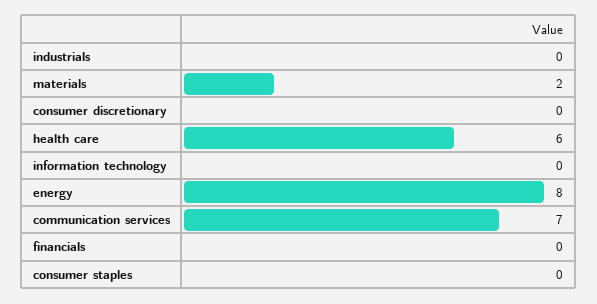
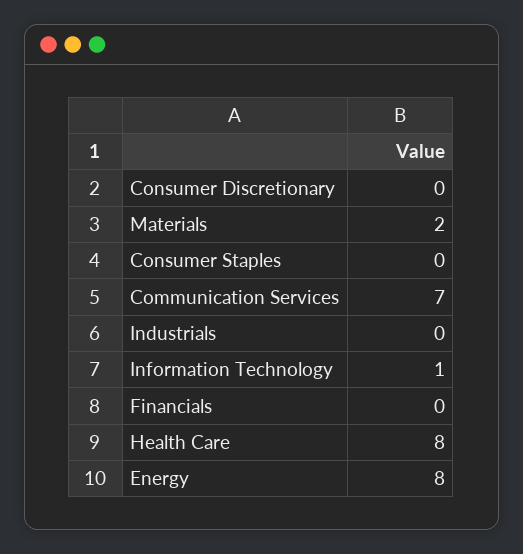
  {
    "industrials": 0,
    "materials": 2,
    "consumer discretionary": 0,
-   "health care": 6,
+   "health care": 8,
-   "information technology": 0,
+   "information technology": 1,
    "energy": 8,
    "communication services": 7,
    "financials": 0,
    "consumer staples": 0
  }

